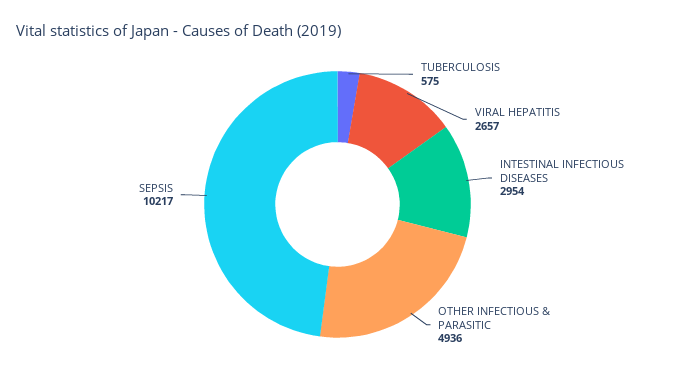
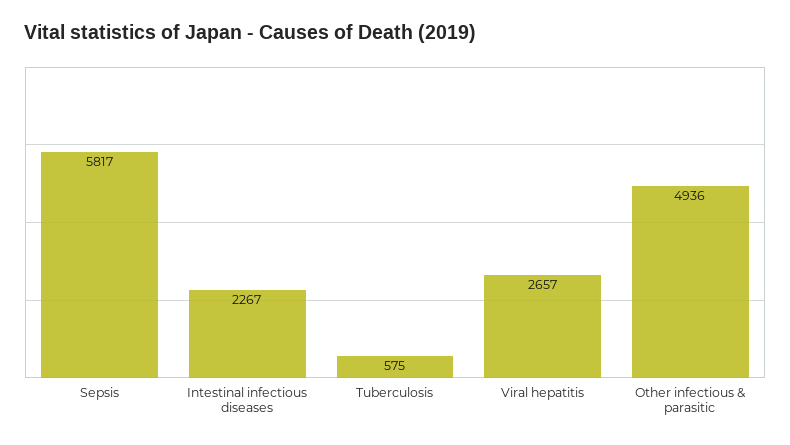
  {
    "TUBERCULOSIS": 575,
    "VIRAL HEPATITIS": 2657,
-   "INTESTINAL INFECTIOUS DISEASES": 2954,
+   "INTESTINAL INFECTIOUS DISEASES": 2267,
    "OTHER INFECTIOUS & PARASITIC": 4936,
-   "SEPSIS": 10217
+   "SEPSIS": 5817
  }

